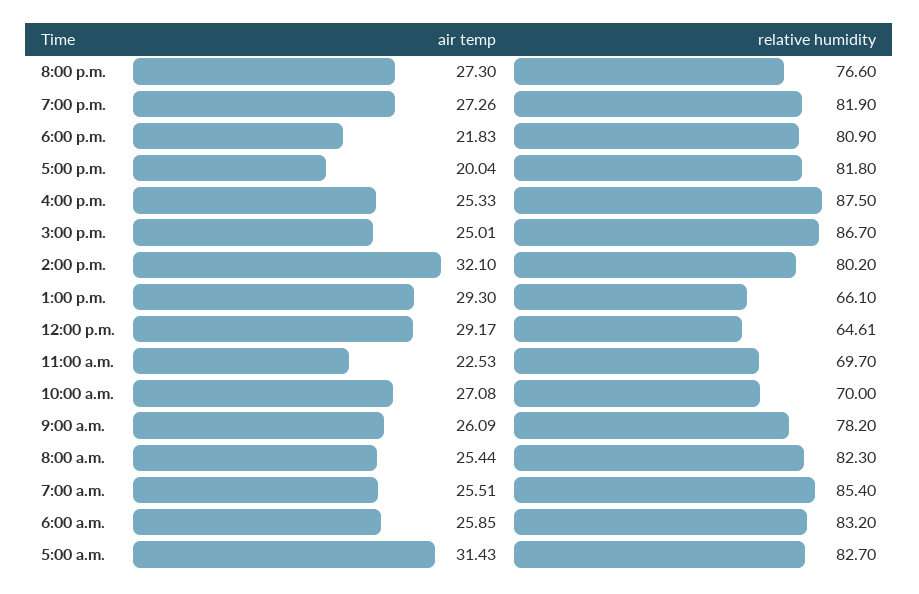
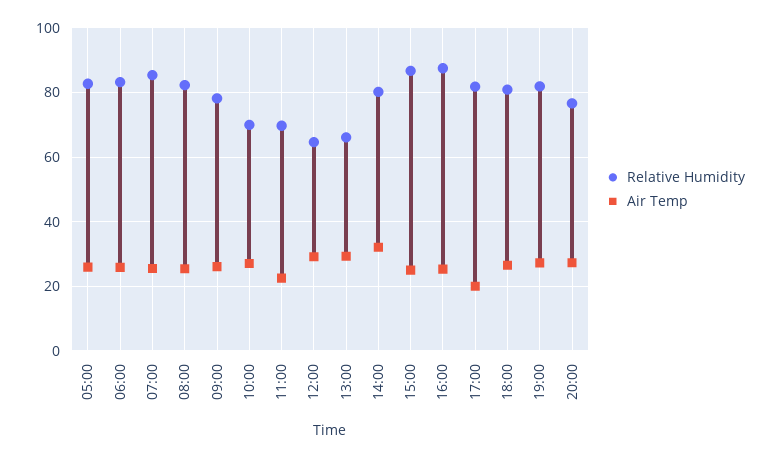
  {
    "air temp": {
      "8:00 p.m.": 27.3,
      "7:00 p.m.": 27.26,
-     "6:00 p.m.": 21.83,
+     "6:00 p.m.": 26,
      "5:00 p.m.": 20.04,
      "4:00 p.m.": 25.33,
      "3:00 p.m.": 25.01,
      "2:00 p.m.": 32.1,
      "1:00 p.m.": 29.3,
      "12:00 p.m.": 29.17,
      "11:00 a.m.": 22.53,
      "10:00 a.m.": 27.08,
      "9:00 a.m.": 26.09,
      "8:00 a.m.": 25.44,
      "7:00 a.m.": 25.51,
      "6:00 a.m.": 25.85,
-     "5:00 a.m.": 31.43
+     "5:00 a.m.": 26
    },
    "relative humidity": {
      "8:00 p.m.": 76.6,
      "7:00 p.m.": 81.9,
      "6:00 p.m.": 80.9,
      "5:00 p.m.": 81.8,
      "4:00 p.m.": 87.5,
      "3:00 p.m.": 86.7,
      "2:00 p.m.": 80.2,
      "1:00 p.m.": 66.1,
      "12:00 p.m.": 64.61,
      "11:00 a.m.": 69.7,
      "10:00 a.m.": 70,
      "9:00 a.m.": 78.2,
      "8:00 a.m.": 82.3,
      "7:00 a.m.": 85.4,
      "6:00 a.m.": 83.2,
      "5:00 a.m.": 82.7
    }
  }

